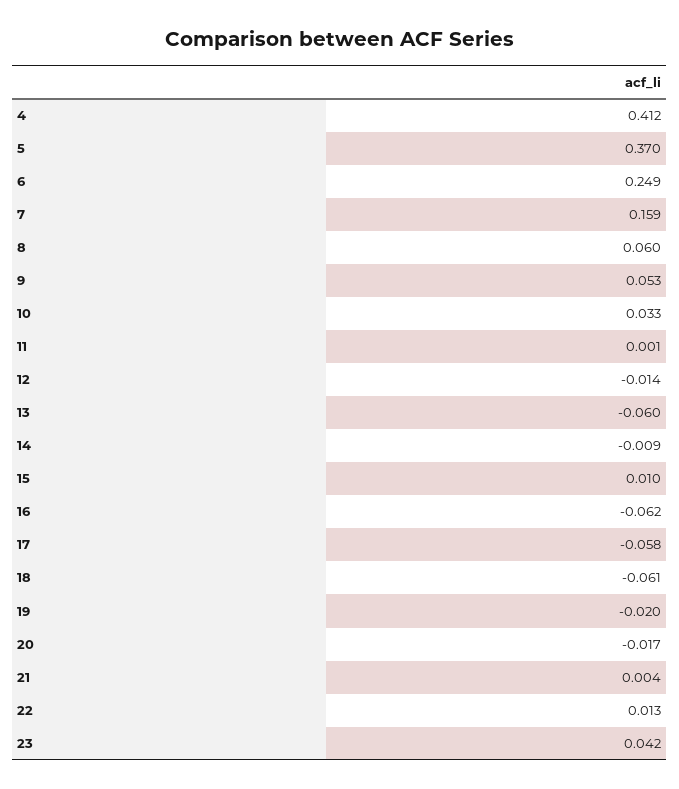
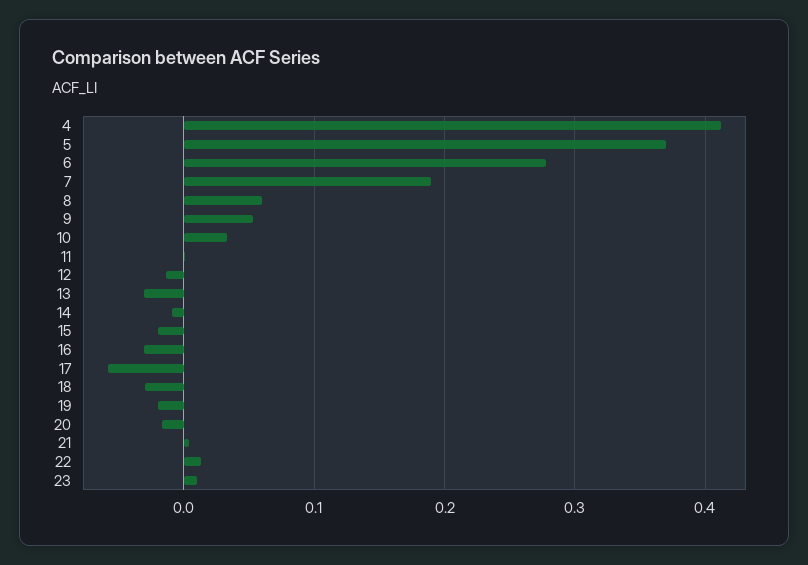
  {
    "4": 0.412,
    "5": 0.37,
-   "6": 0.249,
+   "6": 0.28,
-   "7": 0.159,
+   "7": 0.19,
    "8": 0.06,
    "9": 0.053,
    "10": 0.033,
    "11": 0.001,
    "12": -0.014,
-   "13": -0.06,
+   "13": -0.03,
    "14": -0.009,
-   "15": 0.01,
+   "15": -0.02,
-   "16": -0.062,
+   "16": -0.03,
    "17": -0.058,
-   "18": -0.061,
+   "18": -0.03,
    "19": -0.02,
    "20": -0.017,
    "21": 0.004,
    "22": 0.013,
-   "23": 0.042
+   "23": 0.01
  }

